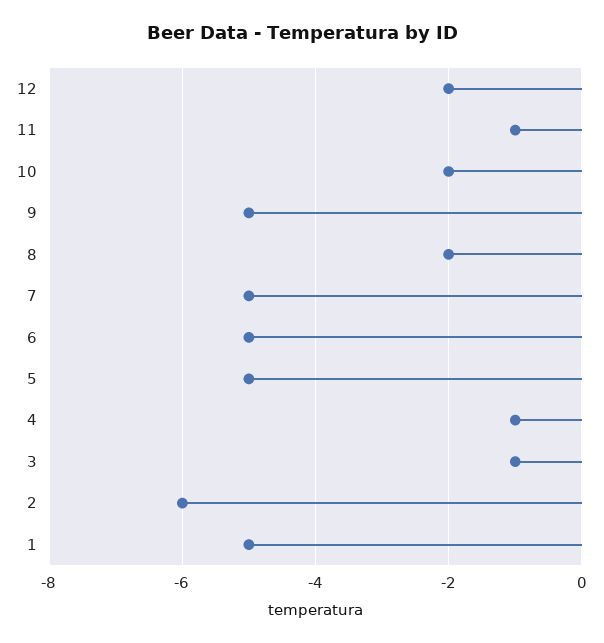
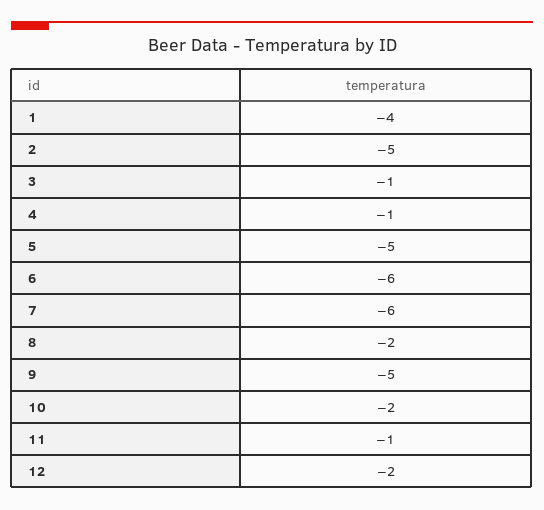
  {
    "12": -2,
    "11": -1,
    "10": -2,
    "9": -5,
    "8": -2,
-   "7": -5,
+   "7": -6,
-   "6": -5,
+   "6": -6,
    "5": -5,
    "4": -1,
    "3": -1,
-   "2": -6,
+   "2": -5,
-   "1": -5
+   "1": -4
  }

